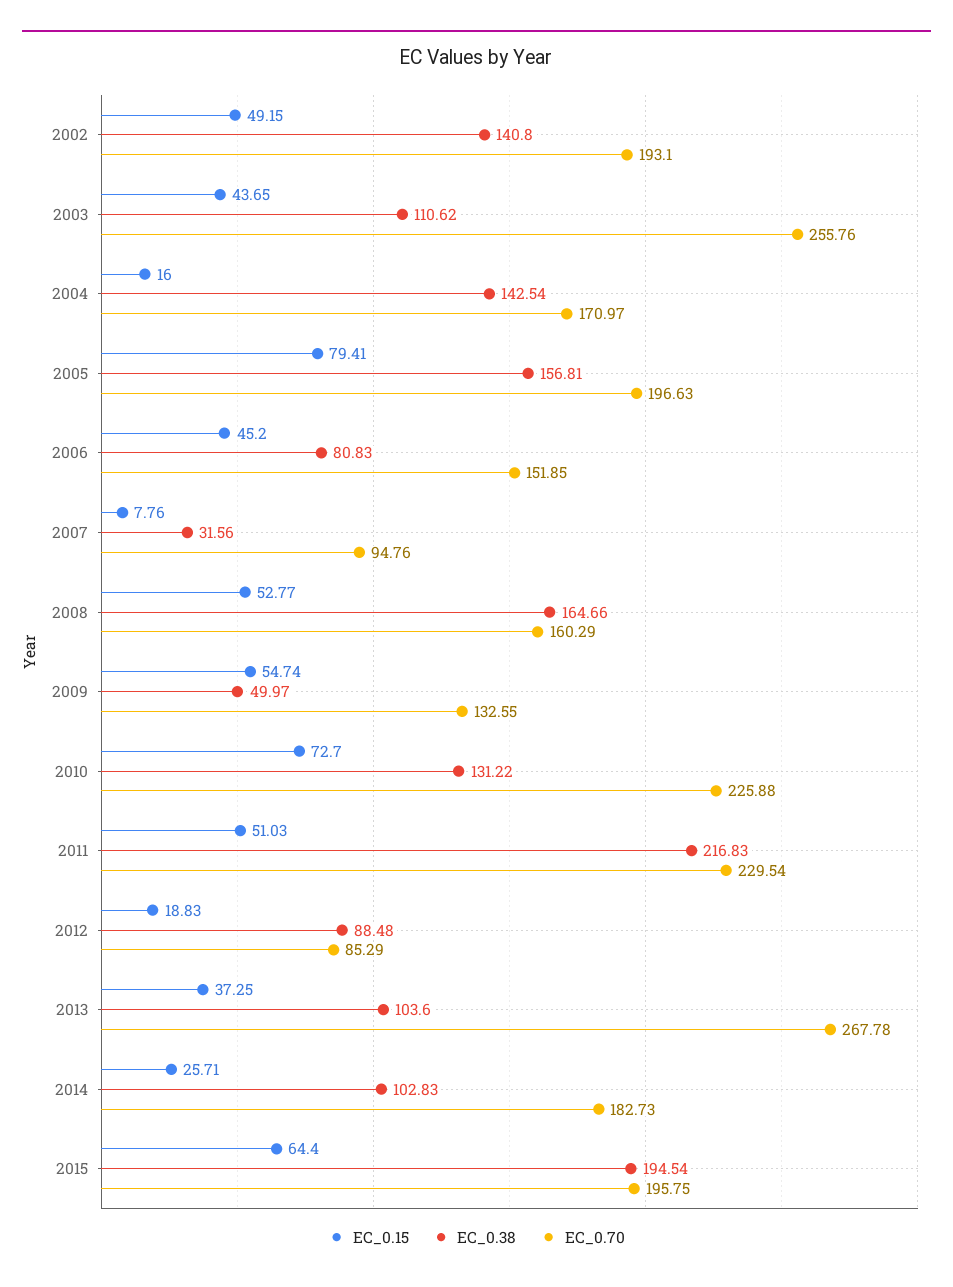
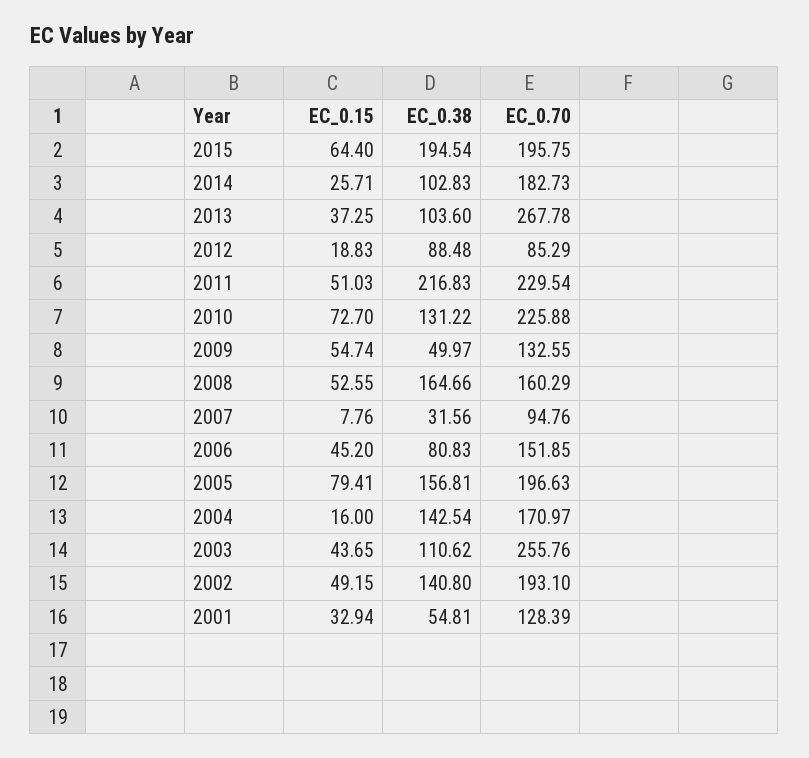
  {
    "EC_0.15": {
      "2002": 49.15,
      "2003": 43.65,
      "2004": 16,
      "2005": 79.41,
      "2006": 45.2,
      "2007": 7.76,
-     "2008": 52.77,
+     "2008": 52.55,
      "2009": 54.74,
      "2010": 72.7,
      "2011": 51.03,
      "2012": 18.83,
      "2013": 37.25,
      "2014": 25.71,
-     "2015": 64.4
+     "2015": 64.4,
+     "2001": 32.94
    },
    "EC_0.38": {
      "2002": 140.8,
      "2003": 110.62,
      "2004": 142.54,
      "2005": 156.81,
      "2006": 80.83,
      "2007": 31.56,
      "2008": 164.66,
      "2009": 49.97,
      "2010": 131.22,
      "2011": 216.83,
      "2012": 88.48,
      "2013": 103.6,
      "2014": 102.83,
-     "2015": 194.54
+     "2015": 194.54,
+     "2001": 54.81
    },
    "EC_0.70": {
      "2002": 193.1,
      "2003": 255.76,
      "2004": 170.97,
      "2005": 196.63,
      "2006": 151.85,
      "2007": 94.76,
      "2008": 160.29,
      "2009": 132.55,
      "2010": 225.88,
      "2011": 229.54,
      "2012": 85.29,
      "2013": 267.78,
      "2014": 182.73,
-     "2015": 195.75
+     "2015": 195.75,
+     "2001": 128.39
    }
  }

